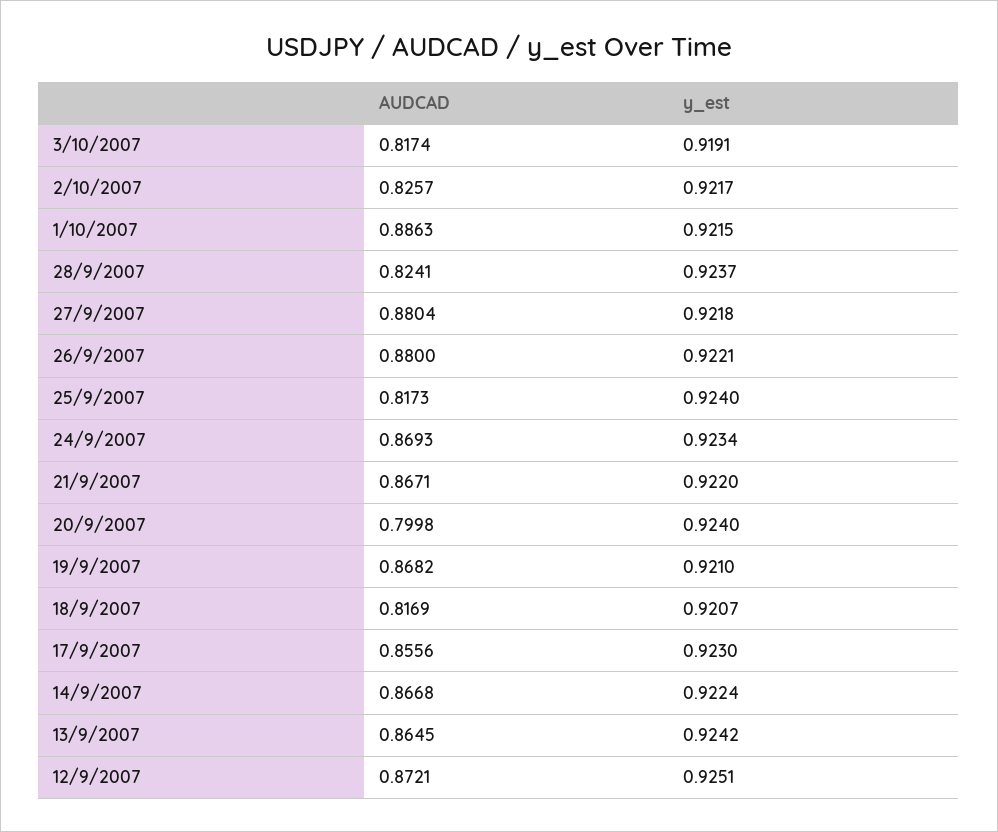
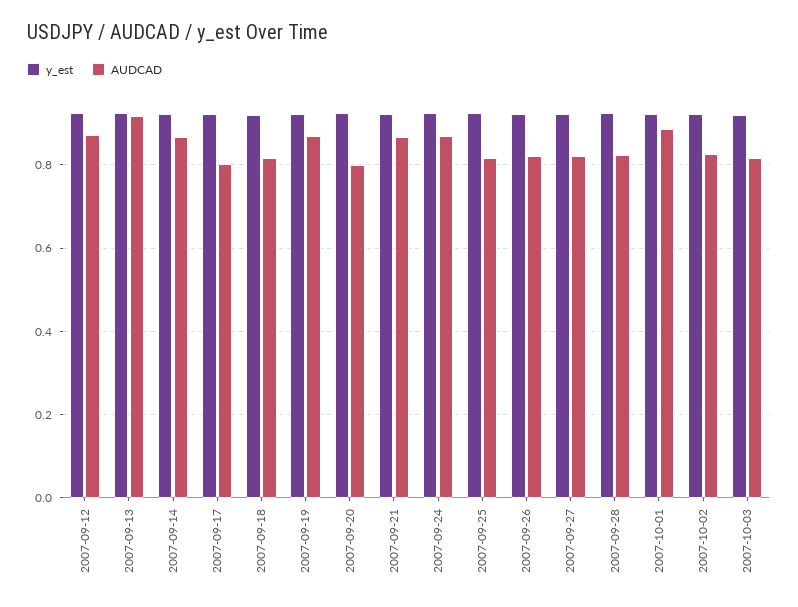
  {
    "AUDCAD": {
      "3/10/2007": 0.8174,
      "2/10/2007": 0.8257,
      "1/10/2007": 0.8863,
      "28/9/2007": 0.8241,
-     "27/9/2007": 0.8804,
+     "27/9/2007": 0.82,
-     "26/9/2007": 0.88,
+     "26/9/2007": 0.82,
      "25/9/2007": 0.8173,
      "24/9/2007": 0.8693,
      "21/9/2007": 0.8671,
      "20/9/2007": 0.7998,
      "19/9/2007": 0.8682,
      "18/9/2007": 0.8169,
-     "17/9/2007": 0.8556,
+     "17/9/2007": 0.8,
      "14/9/2007": 0.8668,
-     "13/9/2007": 0.8645,
+     "13/9/2007": 0.92,
      "12/9/2007": 0.8721
    },
    "y_est": {
      "3/10/2007": 0.9191,
      "2/10/2007": 0.9217,
      "1/10/2007": 0.9215,
      "28/9/2007": 0.9237,
      "27/9/2007": 0.9218,
      "26/9/2007": 0.9221,
      "25/9/2007": 0.924,
      "24/9/2007": 0.9234,
      "21/9/2007": 0.922,
      "20/9/2007": 0.924,
      "19/9/2007": 0.921,
      "18/9/2007": 0.9207,
      "17/9/2007": 0.923,
      "14/9/2007": 0.9224,
      "13/9/2007": 0.9242,
      "12/9/2007": 0.9251
    }
  }

